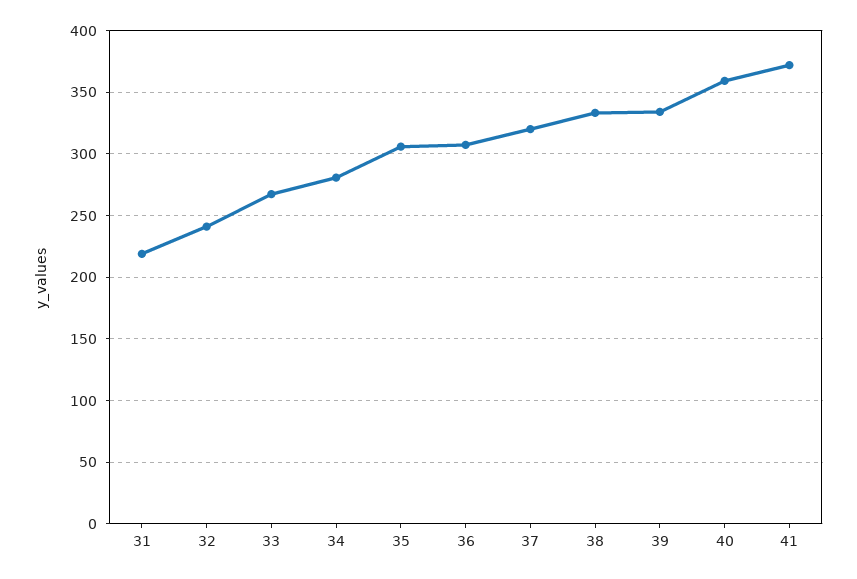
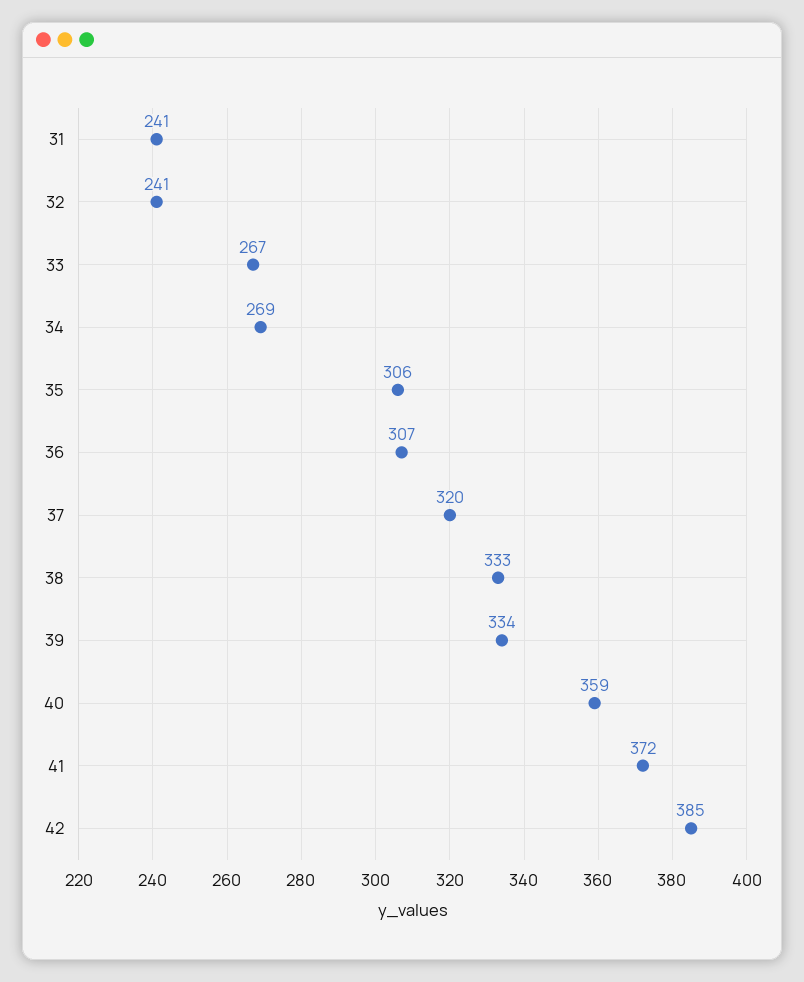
  {
-   "31": 220,
+   "31": 241,
    "32": 241,
    "33": 267,
-   "34": 280,
+   "34": 269,
    "35": 306,
    "36": 307,
    "37": 320,
    "38": 333,
    "39": 334,
    "40": 359,
-   "41": 372
+   "41": 372,
+   "42": 385
  }

